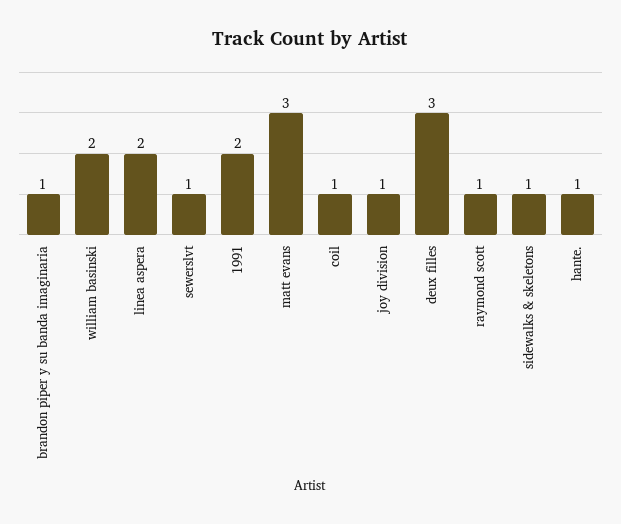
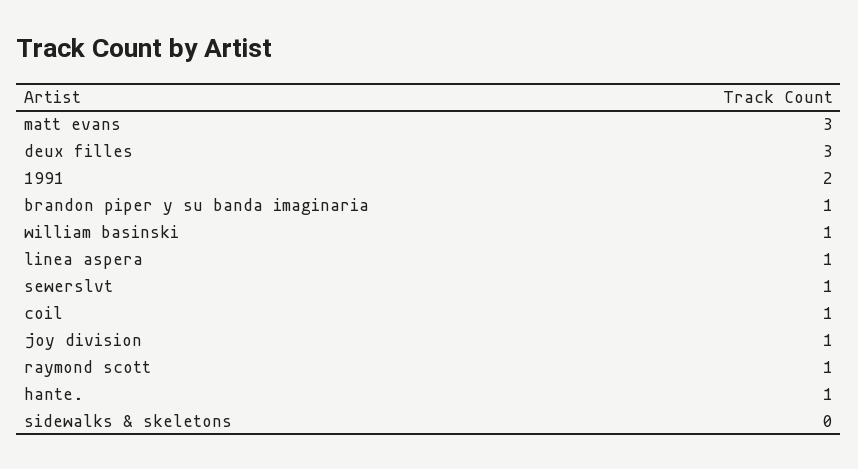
  {
    "brandon piper y su banda imaginaria": 1,
-   "william basinski": 2,
+   "william basinski": 1,
-   "linea aspera": 2,
+   "linea aspera": 1,
    "sewerslvt": 1,
    "1991": 2,
    "matt evans": 3,
    "coil": 1,
    "joy division": 1,
    "deux filles": 3,
    "raymond scott": 1,
-   "sidewalks & skeletons": 1,
+   "sidewalks & skeletons": 0,
    "hante.": 1
  }

